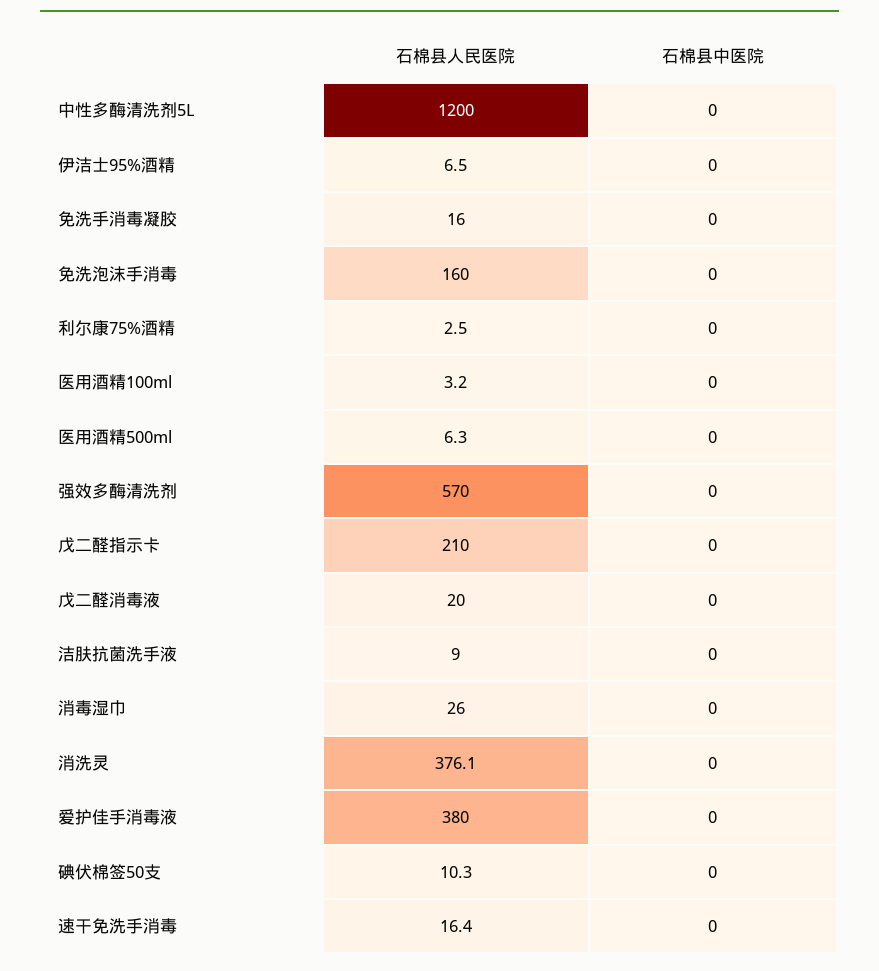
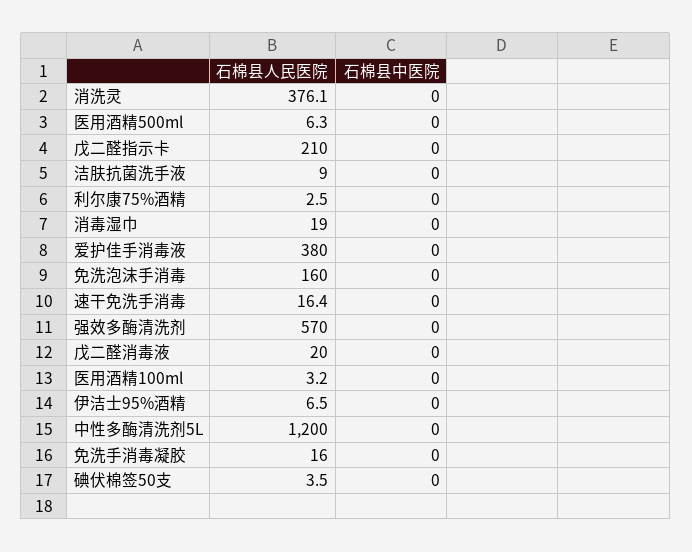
  {
    "石棉县人民医院": {
      "中性多酶清洗剂5L": 1200,
      "伊洁士95%酒精": 6.5,
      "免洗手消毒凝胶": 16,
      "免洗泡沫手消毒": 160,
      "利尔康75%酒精": 2.5,
      "医用酒精100ml": 3.2,
      "医用酒精500ml": 6.3,
      "强效多酶清洗剂": 570,
      "戊二醛指示卡": 210,
      "戊二醛消毒液": 20,
      "洁肤抗菌洗手液": 9,
-     "消毒湿巾": 26,
+     "消毒湿巾": 19,
      "消洗灵": 376.1,
      "爱护佳手消毒液": 380,
-     "碘伏棉签50支": 10.3,
+     "碘伏棉签50支": 3.5,
      "速干免洗手消毒": 16.4
    },
    "石棉县中医院": {
      "中性多酶清洗剂5L": 0,
      "伊洁士95%酒精": 0,
      "免洗手消毒凝胶": 0,
      "免洗泡沫手消毒": 0,
      "利尔康75%酒精": 0,
      "医用酒精100ml": 0,
      "医用酒精500ml": 0,
      "强效多酶清洗剂": 0,
      "戊二醛指示卡": 0,
      "戊二醛消毒液": 0,
      "洁肤抗菌洗手液": 0,
      "消毒湿巾": 0,
      "消洗灵": 0,
      "爱护佳手消毒液": 0,
      "碘伏棉签50支": 0,
      "速干免洗手消毒": 0
    }
  }

